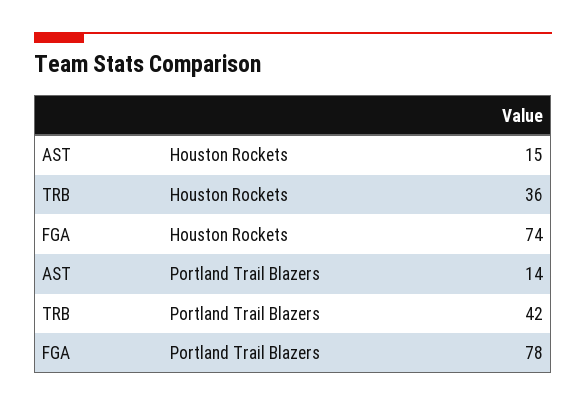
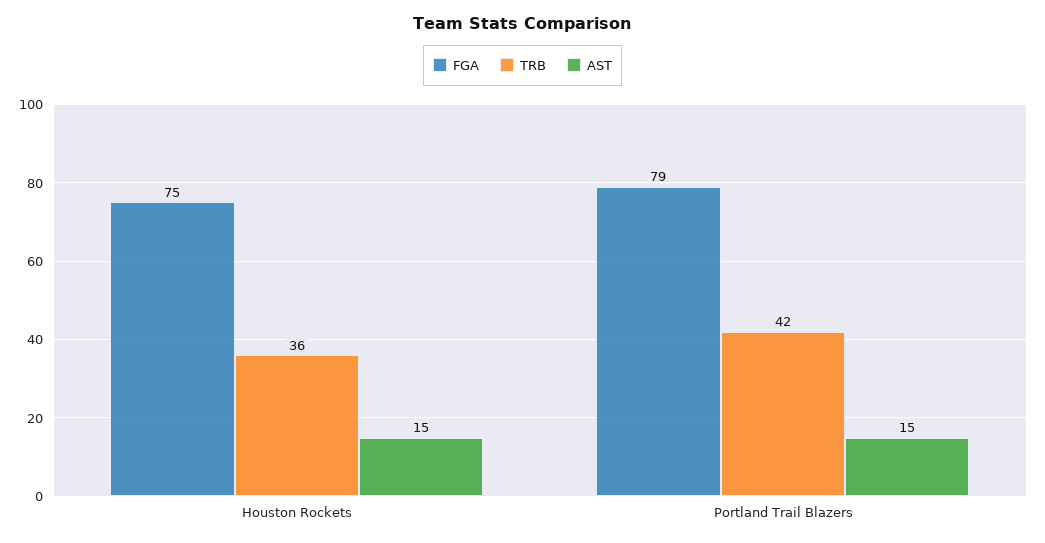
  {
    "AST": {
      "Houston Rockets": 15,
-     "Portland Trail Blazers": 14
+     "Portland Trail Blazers": 15
    },
    "TRB": {
      "Houston Rockets": 36,
      "Portland Trail Blazers": 42
    },
    "FGA": {
-     "Houston Rockets": 74,
+     "Houston Rockets": 75,
-     "Portland Trail Blazers": 78
+     "Portland Trail Blazers": 79
    }
  }

